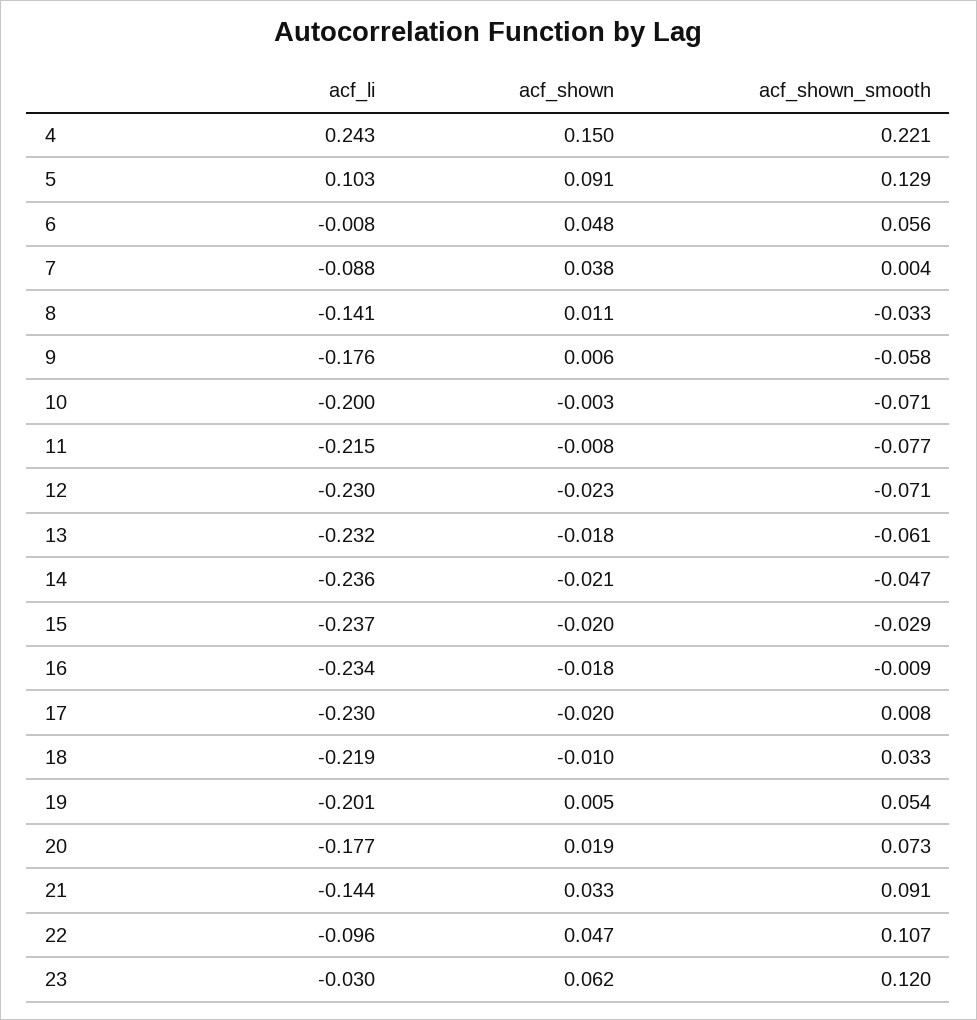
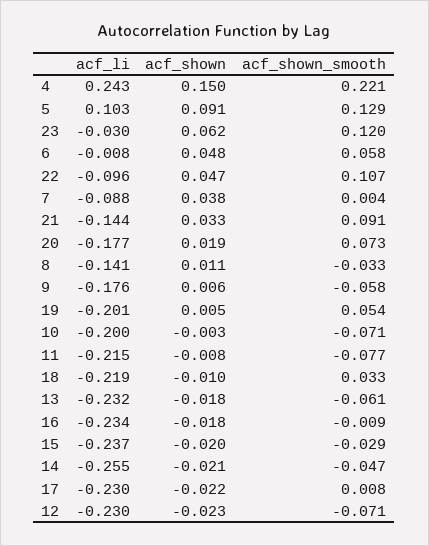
  {
    "acf_li": {
      "4": 0.243,
      "5": 0.103,
      "6": -0.008,
      "7": -0.088,
      "8": -0.141,
      "9": -0.176,
      "10": -0.2,
      "11": -0.215,
      "12": -0.23,
      "13": -0.232,
-     "14": -0.236,
+     "14": -0.255,
      "15": -0.237,
      "16": -0.234,
      "17": -0.23,
      "18": -0.219,
      "19": -0.201,
      "20": -0.177,
      "21": -0.144,
      "22": -0.096,
      "23": -0.03
    },
    "acf_shown": {
      "4": 0.15,
      "5": 0.091,
      "6": 0.048,
      "7": 0.038,
      "8": 0.011,
      "9": 0.006,
      "10": -0.003,
      "11": -0.008,
      "12": -0.023,
      "13": -0.018,
      "14": -0.021,
      "15": -0.02,
      "16": -0.018,
-     "17": -0.02,
+     "17": -0.022,
      "18": -0.01,
      "19": 0.005,
      "20": 0.019,
      "21": 0.033,
      "22": 0.047,
      "23": 0.062
    },
    "acf_shown_smooth": {
      "4": 0.221,
      "5": 0.129,
-     "6": 0.056,
+     "6": 0.058,
      "7": 0.004,
      "8": -0.033,
      "9": -0.058,
      "10": -0.071,
      "11": -0.077,
      "12": -0.071,
      "13": -0.061,
      "14": -0.047,
      "15": -0.029,
      "16": -0.009,
      "17": 0.008,
      "18": 0.033,
      "19": 0.054,
      "20": 0.073,
      "21": 0.091,
      "22": 0.107,
      "23": 0.12
    }
  }

